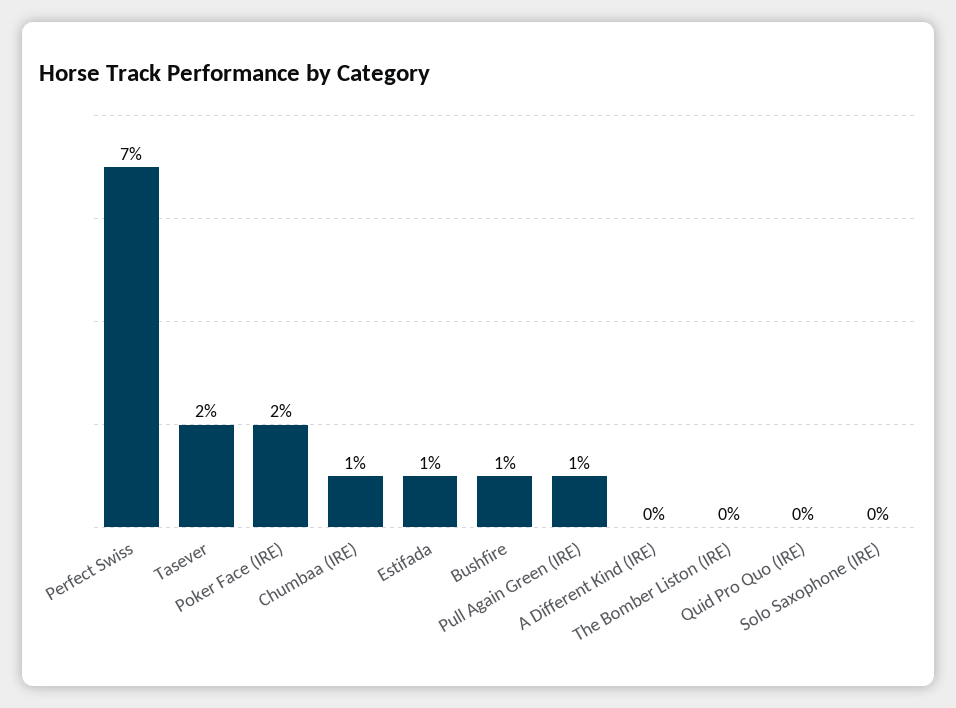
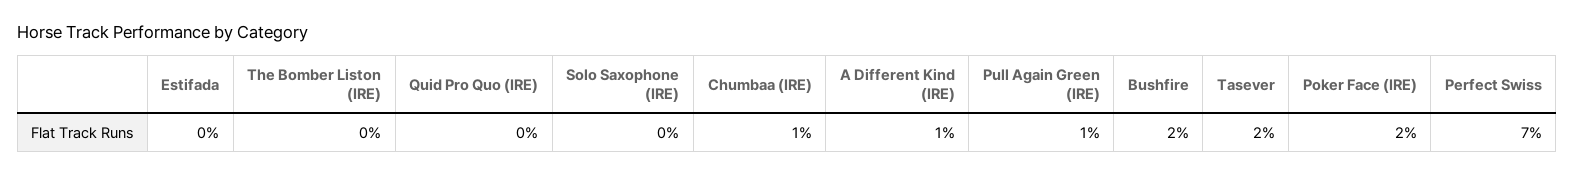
  {
    "Perfect Swiss": 7,
    "Tasever": 2,
    "Poker Face (IRE)": 2,
    "Chumbaa (IRE)": 1,
-   "Estifada": 1,
+   "Estifada": 0,
-   "Bushfire": 1,
+   "Bushfire": 2,
    "Pull Again Green (IRE)": 1,
-   "A Different Kind (IRE)": 0,
+   "A Different Kind (IRE)": 1,
    "The Bomber Liston (IRE)": 0,
    "Quid Pro Quo (IRE)": 0,
    "Solo Saxophone (IRE)": 0
  }

